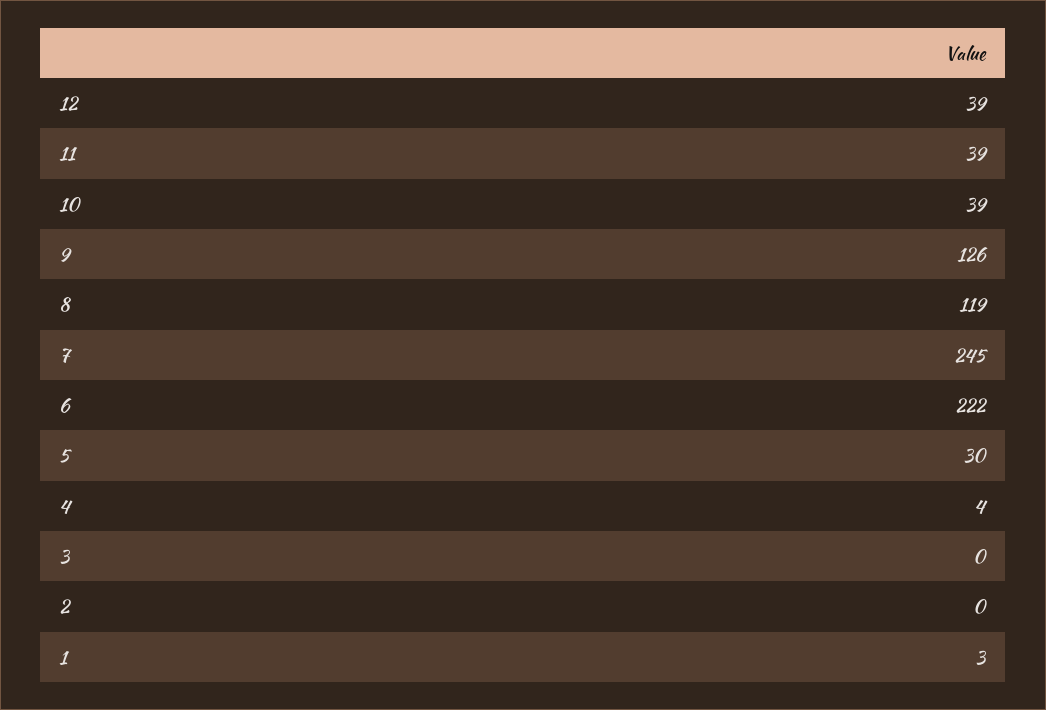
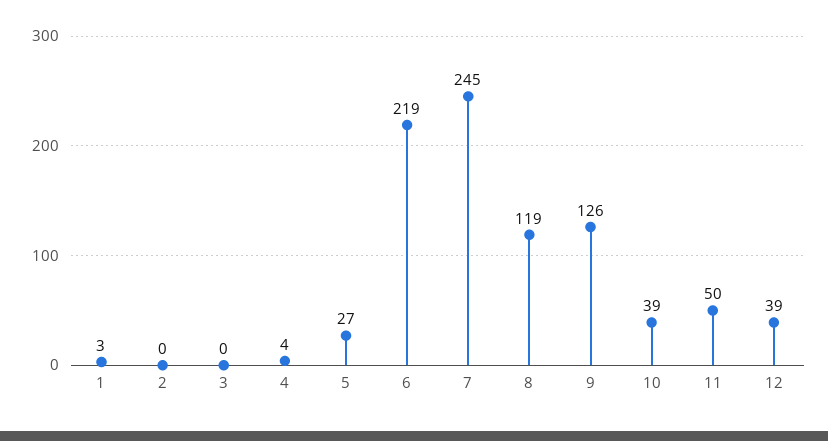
  {
    "12": 39,
-   "11": 39,
+   "11": 50,
    "10": 39,
    "9": 126,
    "8": 119,
    "7": 245,
-   "6": 222,
+   "6": 219,
-   "5": 30,
+   "5": 27,
    "4": 4,
    "3": 0,
    "2": 0,
    "1": 3
  }

